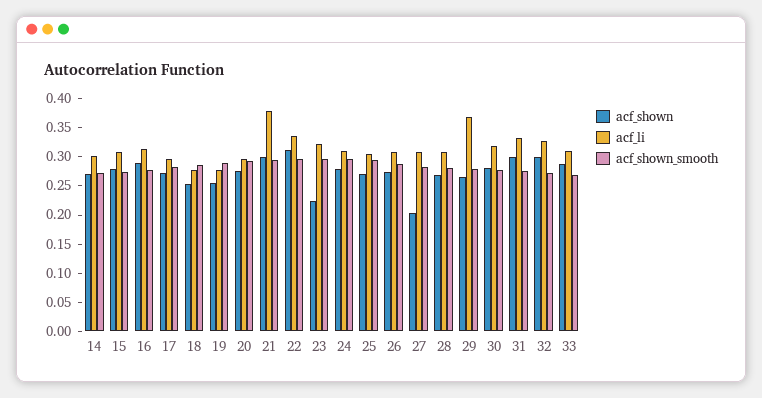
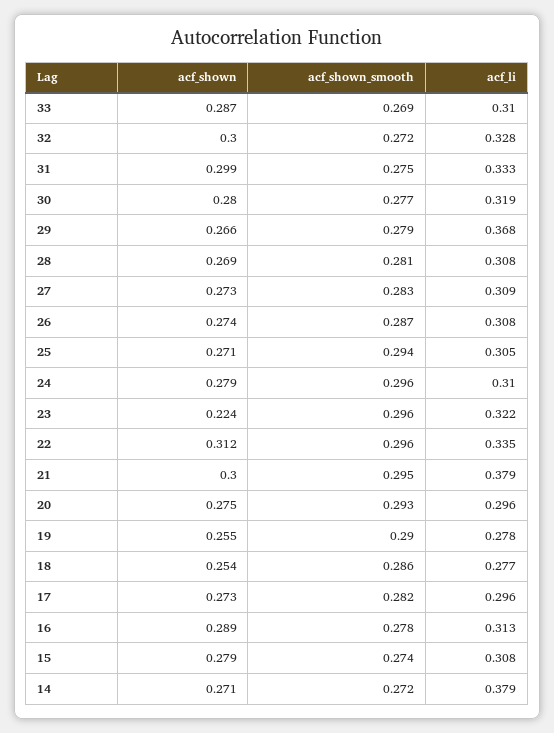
  {
    "acf_shown": {
      "14": 0.271,
      "15": 0.279,
      "16": 0.289,
      "17": 0.273,
      "18": 0.254,
      "19": 0.255,
      "20": 0.275,
      "21": 0.3,
      "22": 0.312,
      "23": 0.224,
      "24": 0.279,
      "25": 0.271,
      "26": 0.274,
-     "27": 0.2,
+     "27": 0.273,
      "28": 0.269,
      "29": 0.266,
      "30": 0.28,
      "31": 0.299,
      "32": 0.3,
      "33": 0.287
    },
    "acf_li": {
-     "14": 0.3,
+     "14": 0.379,
      "15": 0.308,
      "16": 0.313,
      "17": 0.296,
      "18": 0.277,
      "19": 0.278,
      "20": 0.296,
      "21": 0.379,
      "22": 0.335,
      "23": 0.322,
      "24": 0.31,
      "25": 0.305,
      "26": 0.308,
      "27": 0.309,
      "28": 0.308,
      "29": 0.368,
      "30": 0.319,
      "31": 0.333,
      "32": 0.328,
      "33": 0.31
    },
    "acf_shown_smooth": {
      "14": 0.272,
      "15": 0.274,
      "16": 0.278,
      "17": 0.282,
      "18": 0.286,
      "19": 0.29,
      "20": 0.293,
      "21": 0.295,
      "22": 0.296,
      "23": 0.296,
      "24": 0.296,
      "25": 0.294,
      "26": 0.287,
      "27": 0.283,
      "28": 0.281,
      "29": 0.279,
      "30": 0.277,
      "31": 0.275,
      "32": 0.272,
      "33": 0.269
    }
  }

